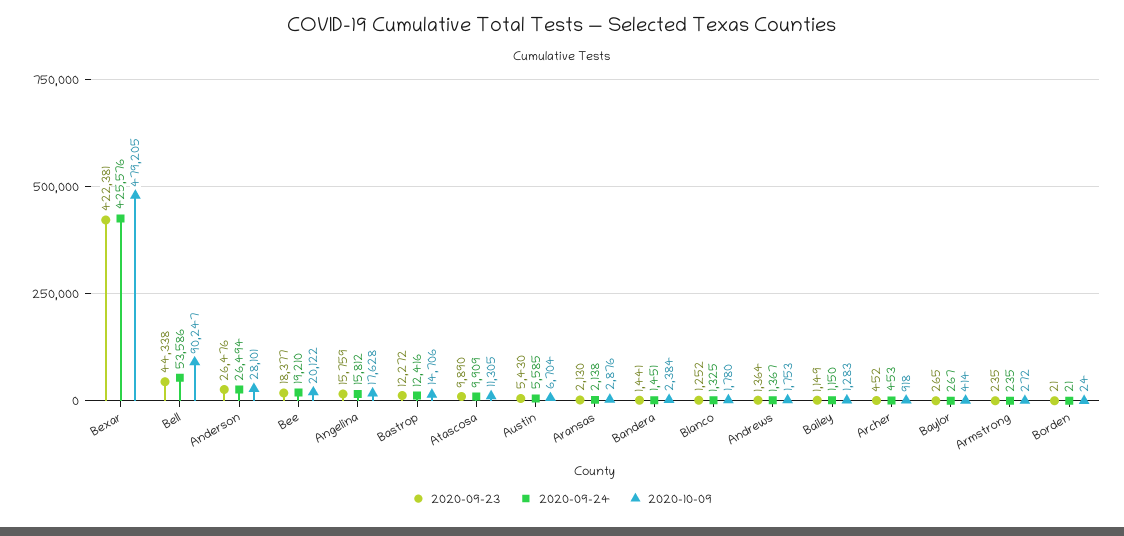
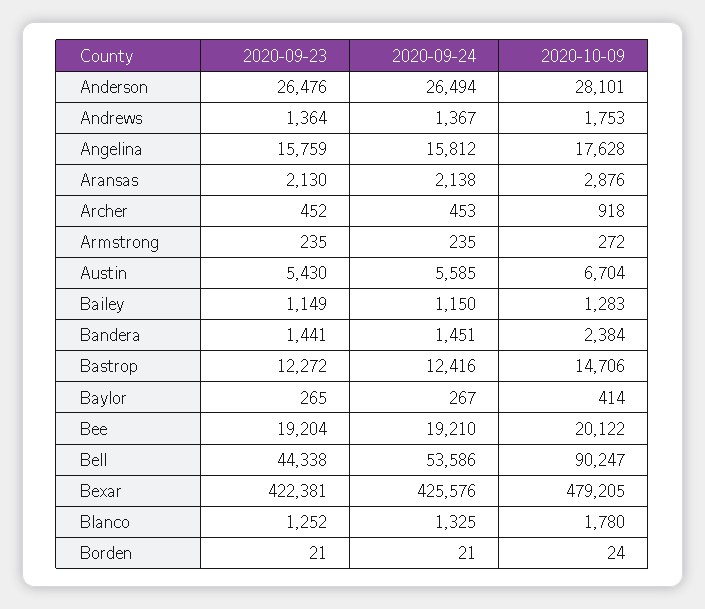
  {
    "2020-09-23": {
      "Bexar": 422381,
      "Bell": 44338,
      "Anderson": 26476,
-     "Bee": 18377,
+     "Bee": 19204,
      "Angelina": 15759,
      "Bastrop": 12272,
-     "Atascosa": 9890,
      "Austin": 5430,
      "Aransas": 2130,
      "Bandera": 1441,
      "Blanco": 1252,
      "Andrews": 1364,
      "Bailey": 1149,
      "Archer": 452,
      "Baylor": 265,
      "Armstrong": 235,
      "Borden": 21
    },
    "2020-09-24": {
      "Bexar": 425576,
      "Bell": 53586,
      "Anderson": 26494,
      "Bee": 19210,
      "Angelina": 15812,
      "Bastrop": 12416,
-     "Atascosa": 9909,
      "Austin": 5585,
      "Aransas": 2138,
      "Bandera": 1451,
      "Blanco": 1325,
      "Andrews": 1367,
      "Bailey": 1150,
      "Archer": 453,
      "Baylor": 267,
      "Armstrong": 235,
      "Borden": 21
    },
    "2020-10-09": {
      "Bexar": 479205,
      "Bell": 90247,
      "Anderson": 28101,
      "Bee": 20122,
      "Angelina": 17628,
      "Bastrop": 14706,
-     "Atascosa": 11305,
      "Austin": 6704,
      "Aransas": 2876,
      "Bandera": 2384,
      "Blanco": 1780,
      "Andrews": 1753,
      "Bailey": 1283,
      "Archer": 918,
      "Baylor": 414,
      "Armstrong": 272,
      "Borden": 24
    }
  }

